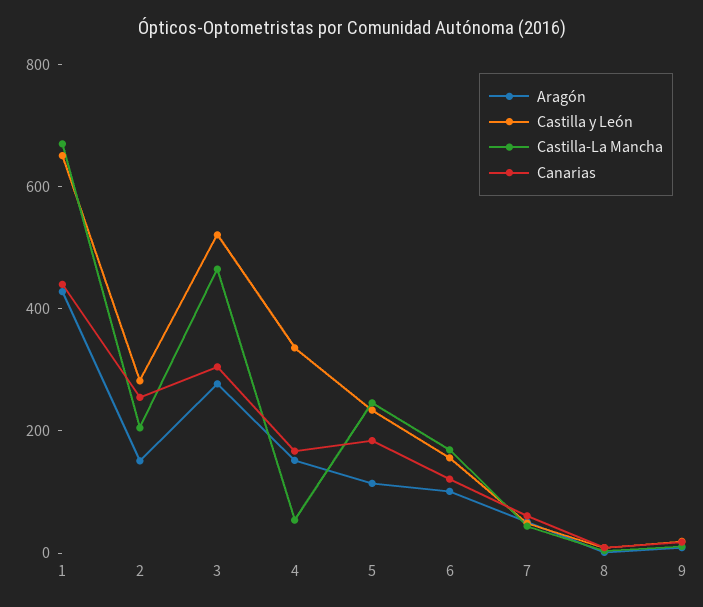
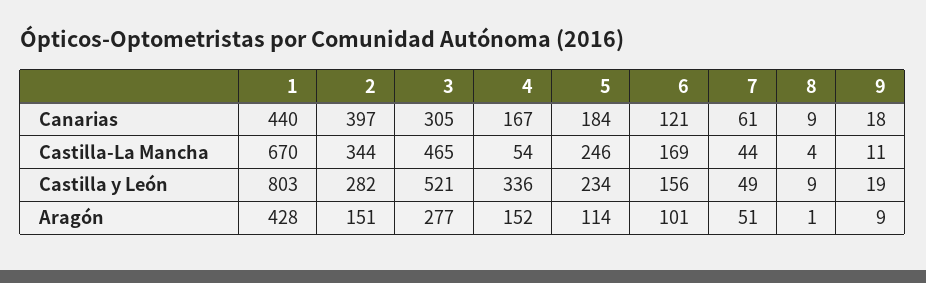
  {
    "Aragón": {
      "1": 428,
      "2": 151,
      "3": 277,
      "4": 152,
      "5": 114,
      "6": 101,
      "7": 51,
      "8": 1,
      "9": 9
    },
    "Castilla y León": {
-     "1": 650,
+     "1": 803,
      "2": 282,
      "3": 521,
      "4": 336,
      "5": 234,
      "6": 156,
      "7": 49,
      "8": 9,
      "9": 19
    },
    "Castilla-La Mancha": {
      "1": 670,
-     "2": 200,
+     "2": 344,
      "3": 465,
      "4": 54,
      "5": 246,
      "6": 169,
      "7": 44,
      "8": 4,
      "9": 11
    },
    "Canarias": {
      "1": 440,
-     "2": 250,
+     "2": 397,
      "3": 305,
      "4": 167,
      "5": 184,
      "6": 121,
      "7": 61,
      "8": 9,
      "9": 18
    }
  }

